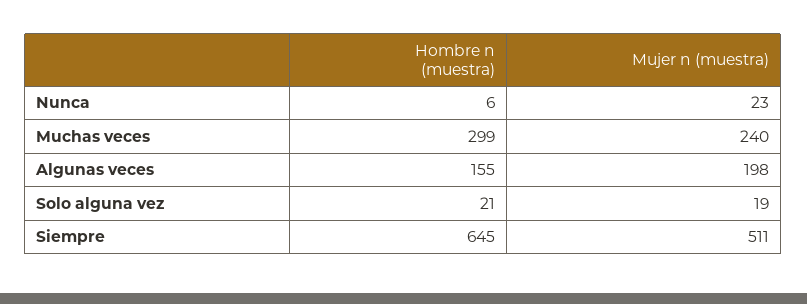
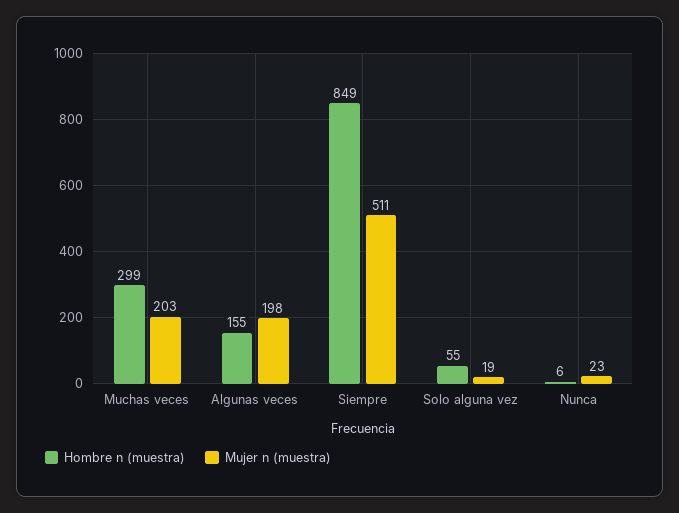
  {
    "Hombre n (muestra)": {
      "Nunca": 6,
      "Muchas veces": 299,
      "Algunas veces": 155,
-     "Solo alguna vez": 21,
+     "Solo alguna vez": 55,
-     "Siempre": 645
+     "Siempre": 849
    },
    "Mujer n (muestra)": {
      "Nunca": 23,
-     "Muchas veces": 240,
+     "Muchas veces": 203,
      "Algunas veces": 198,
      "Solo alguna vez": 19,
      "Siempre": 511
    }
  }

